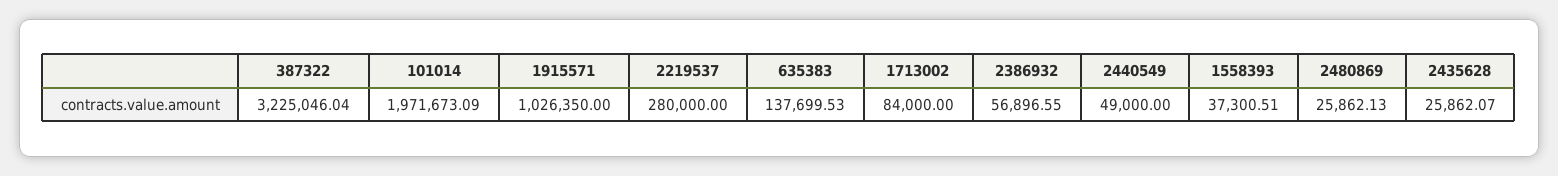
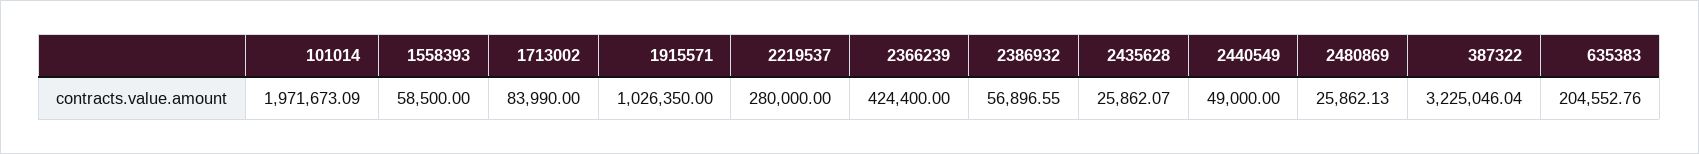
  {
    "387322": 3225046.04,
    "101014": 1971673.09,
    "1915571": 1026350,
    "2219537": 280000,
-   "635383": 137699.53,
+   "635383": 204552.76,
-   "1713002": 84000,
+   "1713002": 83990,
    "2386932": 56896.55,
    "2440549": 49000,
-   "1558393": 37300.51,
+   "1558393": 58500,
    "2480869": 25862.13,
-   "2435628": 25862.07
+   "2435628": 25862.07,
+   "2366239": 424400
  }

